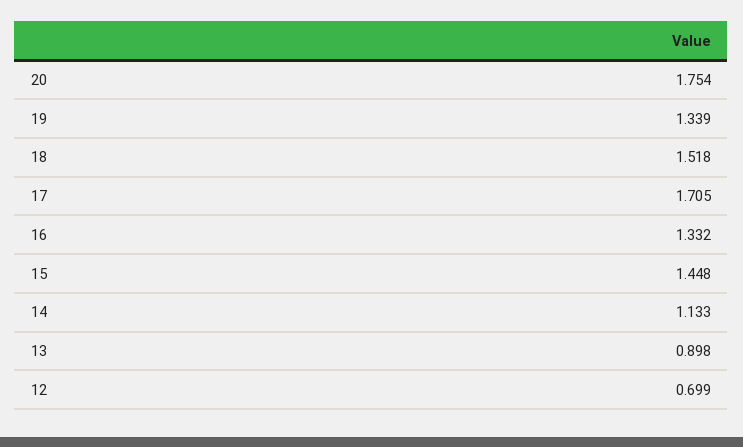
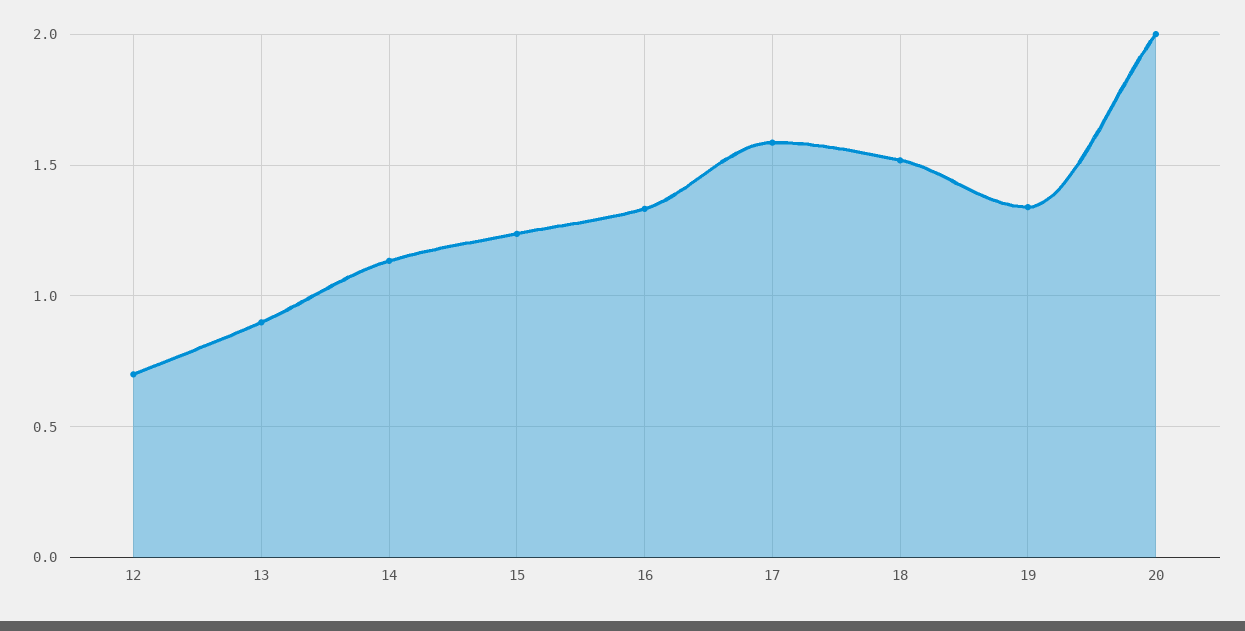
  {
-   "20": 1.754,
+   "20": 2,
    "19": 1.339,
    "18": 1.518,
-   "17": 1.705,
+   "17": 1.6,
    "16": 1.332,
-   "15": 1.448,
+   "15": 1.25,
    "14": 1.133,
    "13": 0.898,
    "12": 0.699
  }

